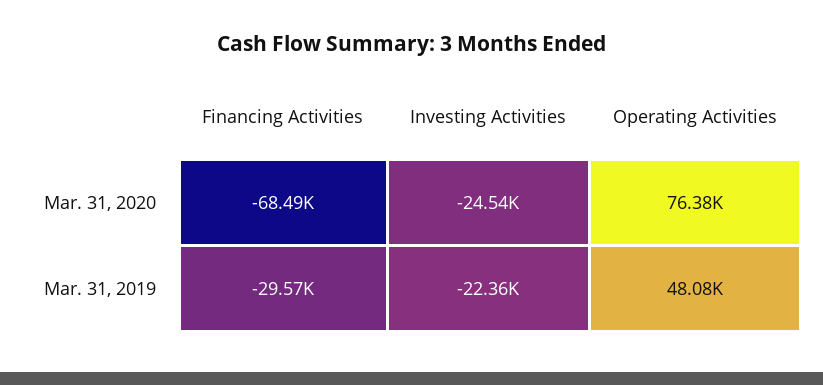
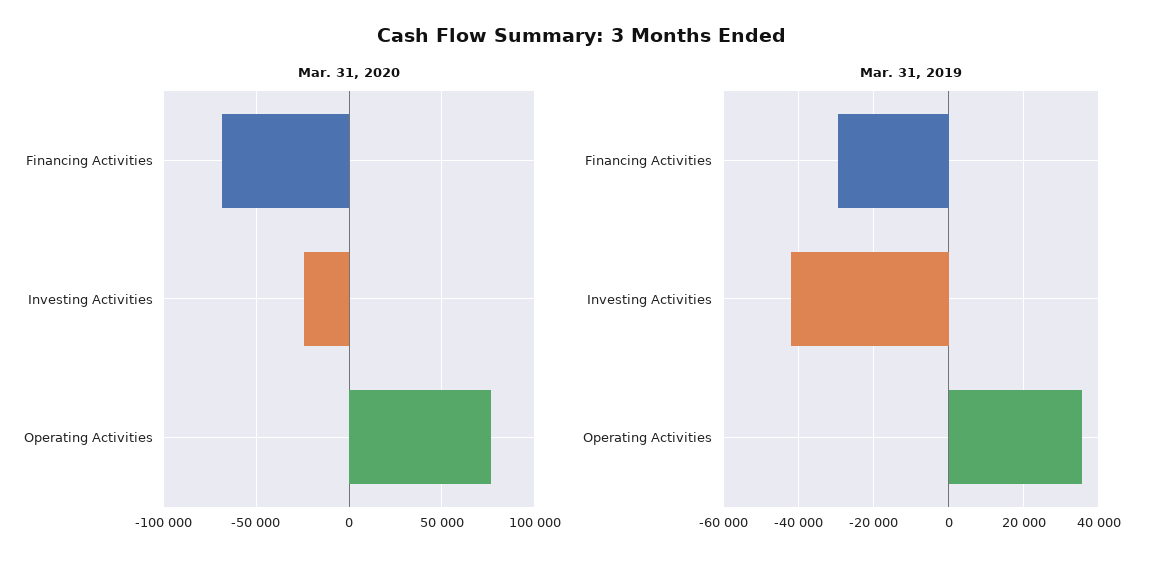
  {
    "Mar. 31, 2020": {
      "Financing Activities": -68490,
      "Investing Activities": -24540,
      "Operating Activities": 76380
    },
    "Mar. 31, 2019": {
      "Financing Activities": -29570,
-     "Investing Activities": -22360,
+     "Investing Activities": -42000,
-     "Operating Activities": 48080
+     "Operating Activities": 36000
    }
  }

